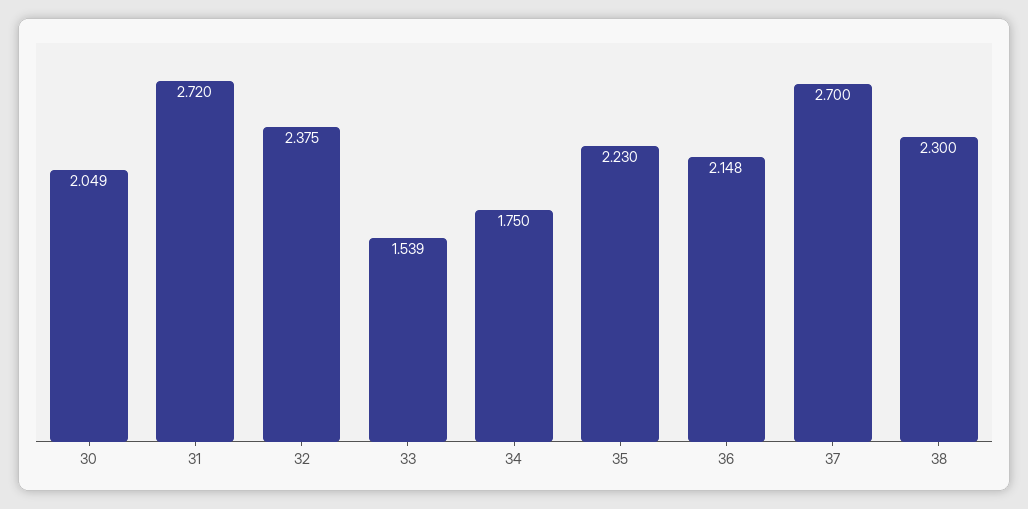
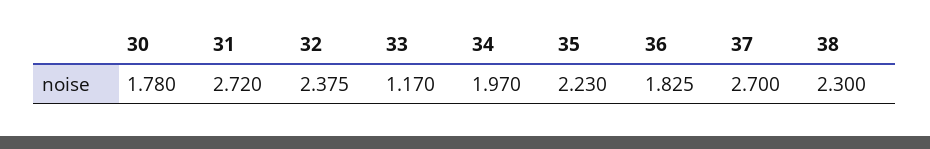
  {
-   "30": 2.049,
+   "30": 1.78,
    "31": 2.72,
    "32": 2.375,
-   "33": 1.539,
+   "33": 1.17,
-   "34": 1.75,
+   "34": 1.97,
    "35": 2.23,
-   "36": 2.148,
+   "36": 1.825,
    "37": 2.7,
    "38": 2.3
  }

